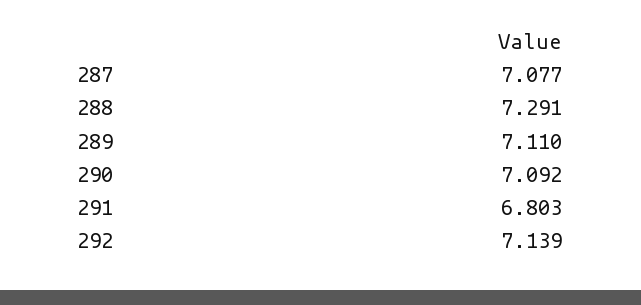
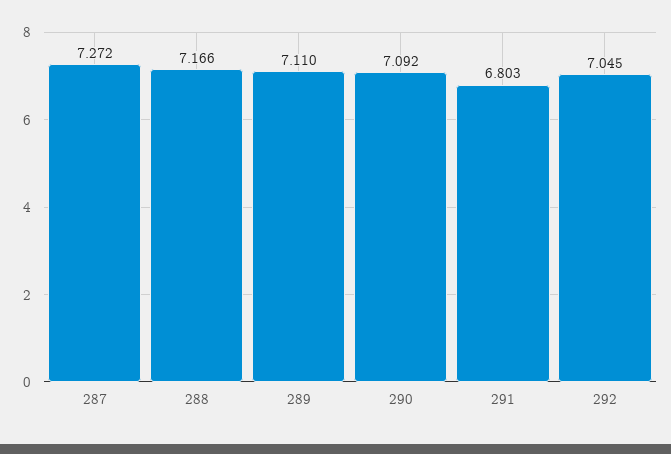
  {
-   "287": 7.077,
+   "287": 7.272,
-   "288": 7.291,
+   "288": 7.166,
    "289": 7.11,
    "290": 7.092,
    "291": 6.803,
-   "292": 7.139
+   "292": 7.045
  }

